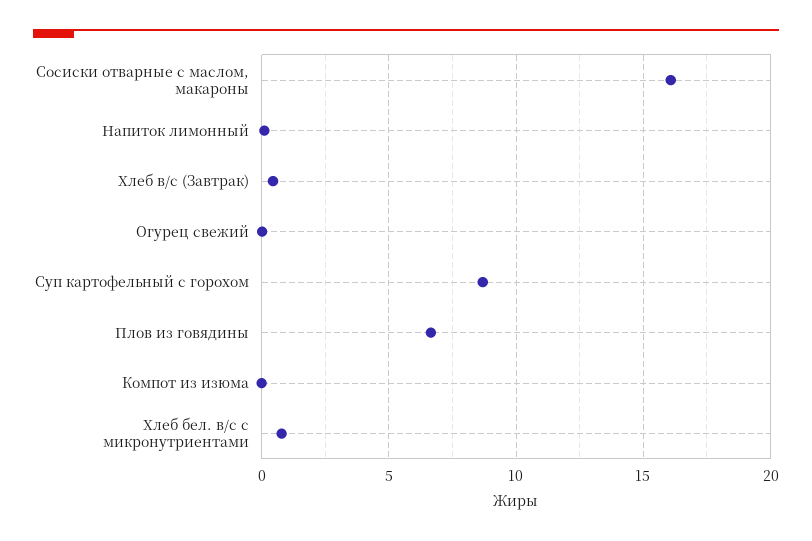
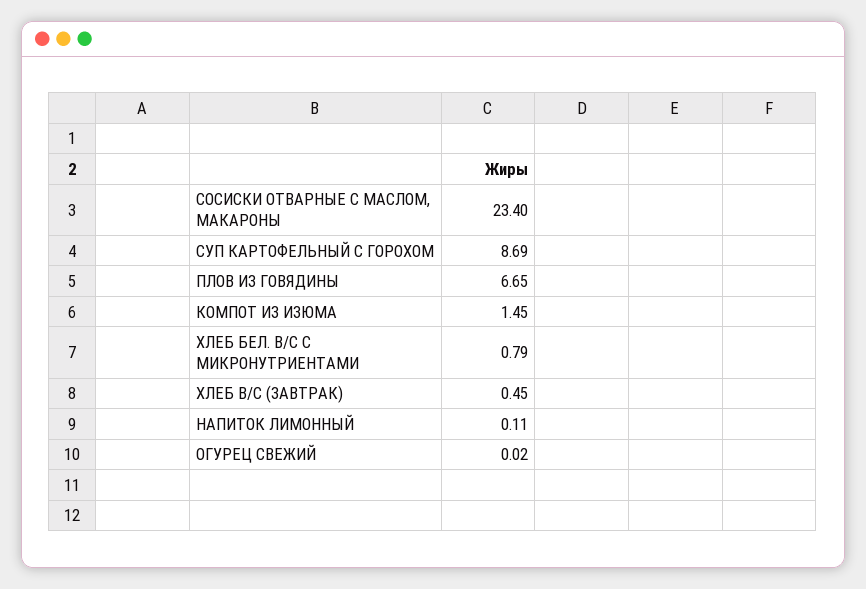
  {
-   "Сосиски отварные с маслом, макароны": 16,
+   "Сосиски отварные с маслом, макароны": 23.4,
    "Напиток лимонный": 0.11,
    "Хлеб в/с (Завтрак)": 0.45,
    "Огурец свежий": 0.02,
    "Суп картофельный с горохом": 8.69,
    "Плов из говядины": 6.65,
-   "Компот из изюма": 0,
+   "Компот из изюма": 1.45,
    "Хлеб бел. в/с с микронутриентами": 0.79
  }

